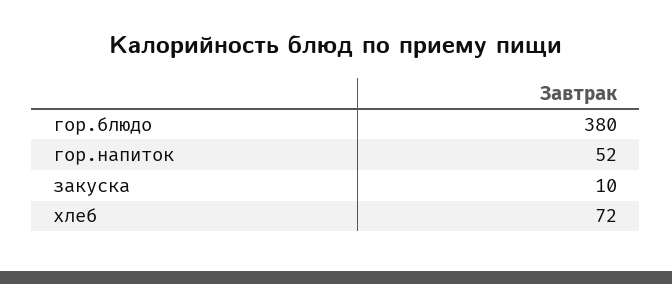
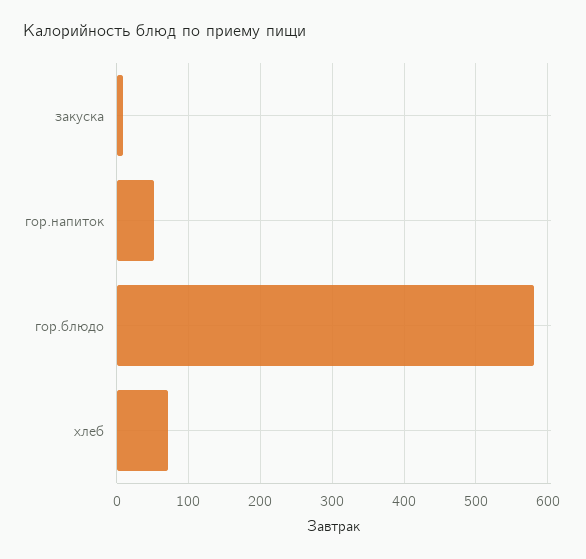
  {
-   "гор.блюдо": 380,
+   "гор.блюдо": 580,
    "гор.напиток": 52,
    "закуска": 10,
    "хлеб": 72
  }

